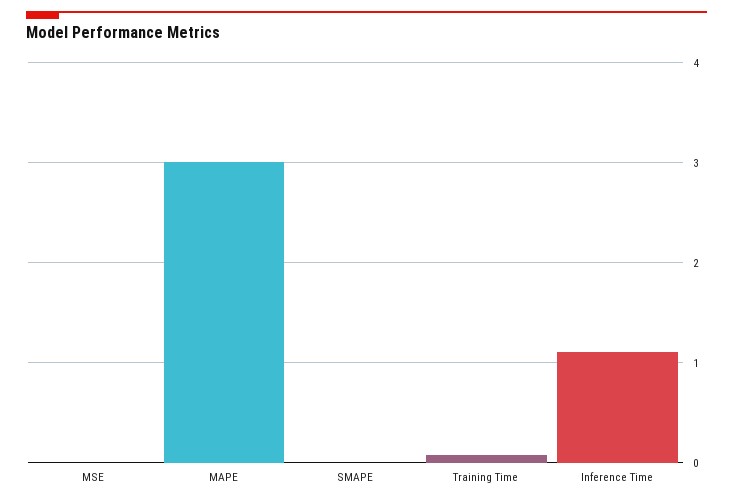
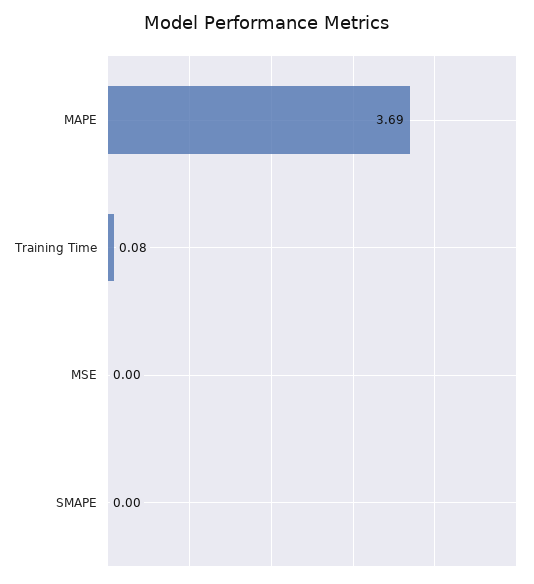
  {
    "MSE": 0,
-   "MAPE": 3,
+   "MAPE": 3.69,
    "SMAPE": 0,
-   "Training Time": 0.08,
+   "Training Time": 0.08
-   "Inference Time": 1.1
  }

